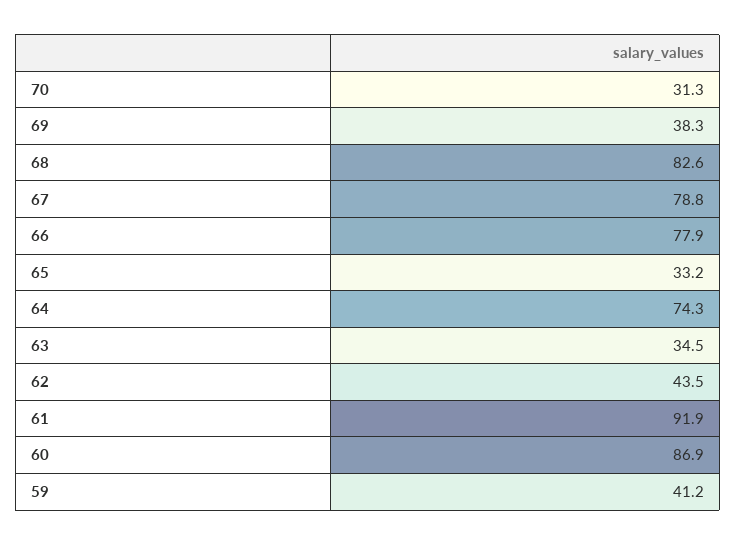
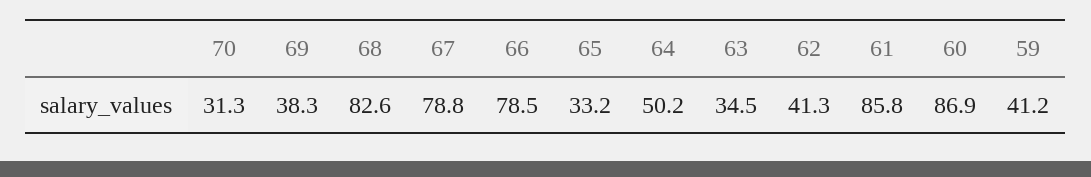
  {
    "70": 31.3,
    "69": 38.3,
    "68": 82.6,
    "67": 78.8,
-   "66": 77.9,
+   "66": 78.5,
    "65": 33.2,
-   "64": 74.3,
+   "64": 50.2,
    "63": 34.5,
-   "62": 43.5,
+   "62": 41.3,
-   "61": 91.9,
+   "61": 85.8,
    "60": 86.9,
    "59": 41.2
  }

